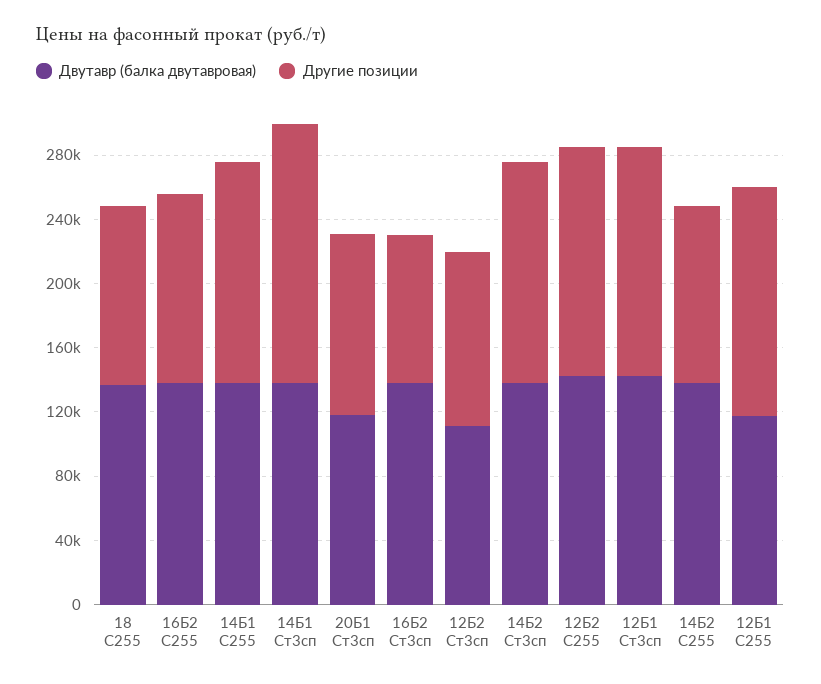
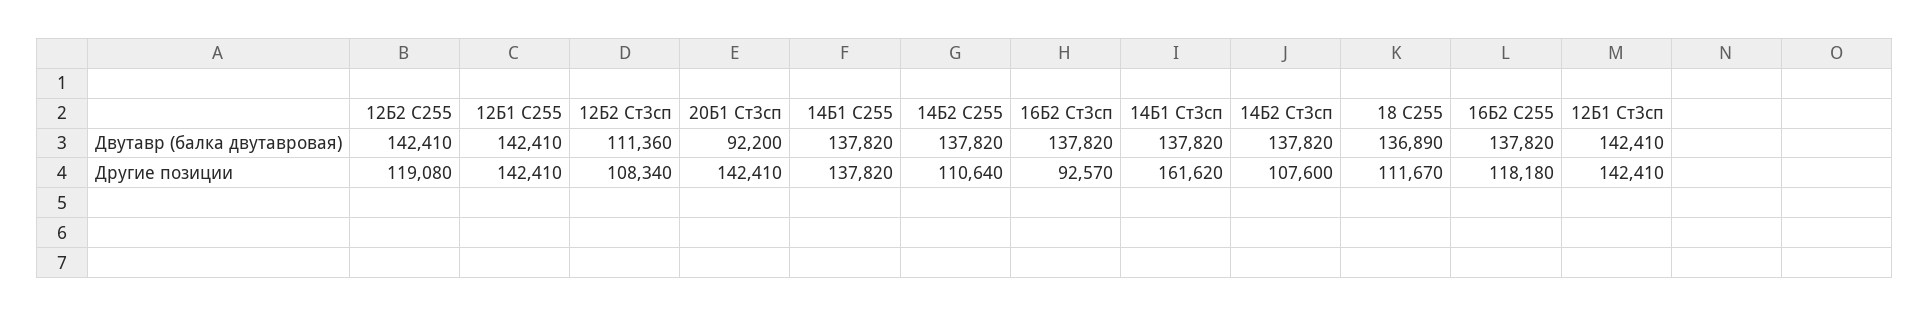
  {
    "Двутавр (балка двутавровая)": {
      "18 С255": 136890,
      "16Б2 С255": 137820,
      "14Б1 С255": 137820,
      "14Б1 Ст3сп": 137820,
-     "20Б1 Ст3сп": 120000,
+     "20Б1 Ст3сп": 92200,
      "16Б2 Ст3сп": 137820,
      "12Б2 Ст3сп": 111360,
      "14Б2 Ст3сп": 137820,
      "12Б2 С255": 142410,
      "12Б1 Ст3сп": 142410,
      "14Б2 С255": 137820,
-     "12Б1 С255": 120000
+     "12Б1 С255": 142410
    },
    "Другие позиции": {
      "18 С255": 111670,
      "16Б2 С255": 118180,
      "14Б1 С255": 137820,
      "14Б1 Ст3сп": 161620,
-     "20Б1 Ст3сп": 110000,
+     "20Б1 Ст3сп": 142410,
      "16Б2 Ст3сп": 92570,
      "12Б2 Ст3сп": 108340,
-     "14Б2 Ст3сп": 140000,
+     "14Б2 Ст3сп": 107600,
-     "12Б2 С255": 140000,
+     "12Б2 С255": 119080,
      "12Б1 Ст3сп": 142410,
      "14Б2 С255": 110640,
      "12Б1 С255": 142410
    }
  }

